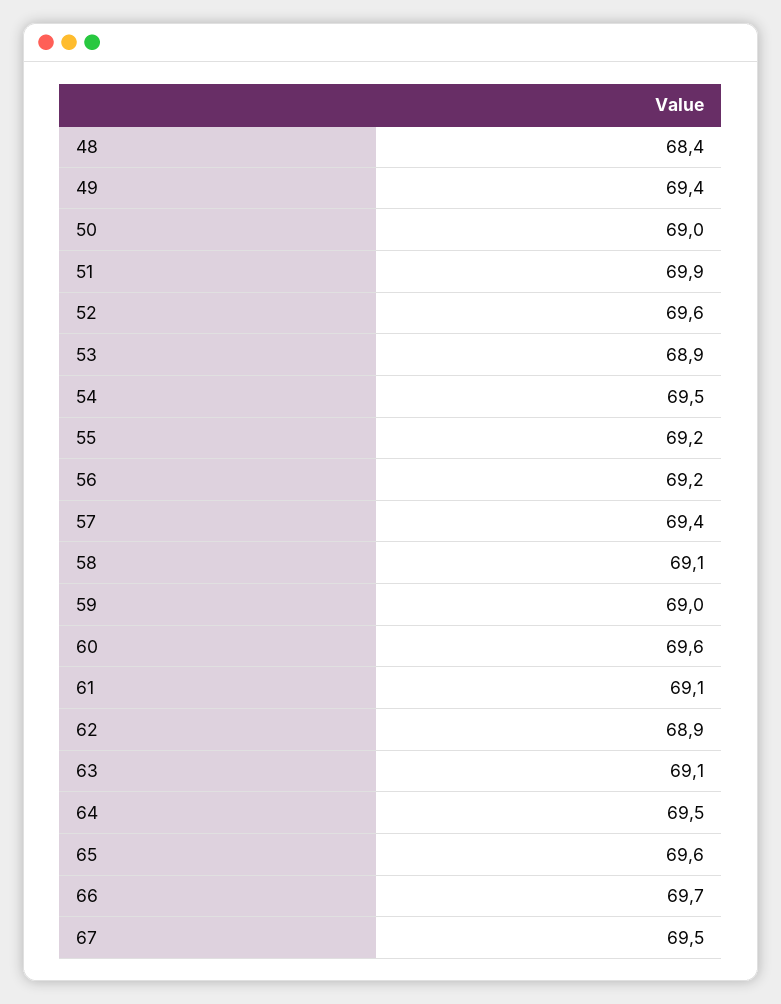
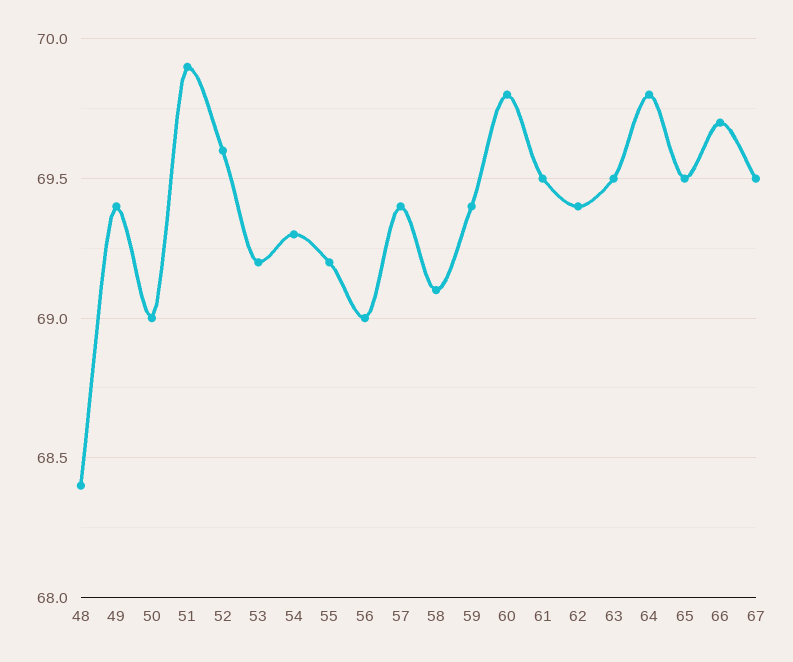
  {
    "48": 68.4,
    "49": 69.4,
    "50": 69,
    "51": 69.9,
    "52": 69.6,
-   "53": 68.9,
+   "53": 69.2,
-   "54": 69.5,
+   "54": 69.3,
    "55": 69.2,
-   "56": 69.2,
+   "56": 69,
    "57": 69.4,
    "58": 69.1,
-   "59": 69,
+   "59": 69.4,
-   "60": 69.6,
+   "60": 69.8,
-   "61": 69.1,
+   "61": 69.5,
-   "62": 68.9,
+   "62": 69.4,
-   "63": 69.1,
+   "63": 69.5,
-   "64": 69.5,
+   "64": 69.8,
-   "65": 69.6,
+   "65": 69.5,
    "66": 69.7,
    "67": 69.5
  }

